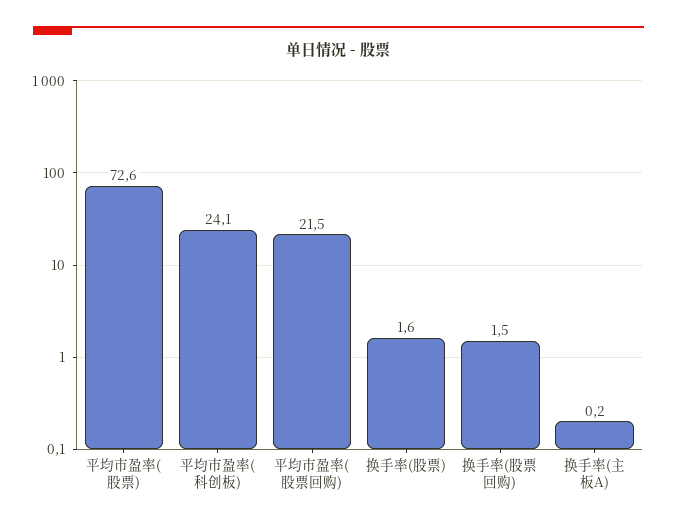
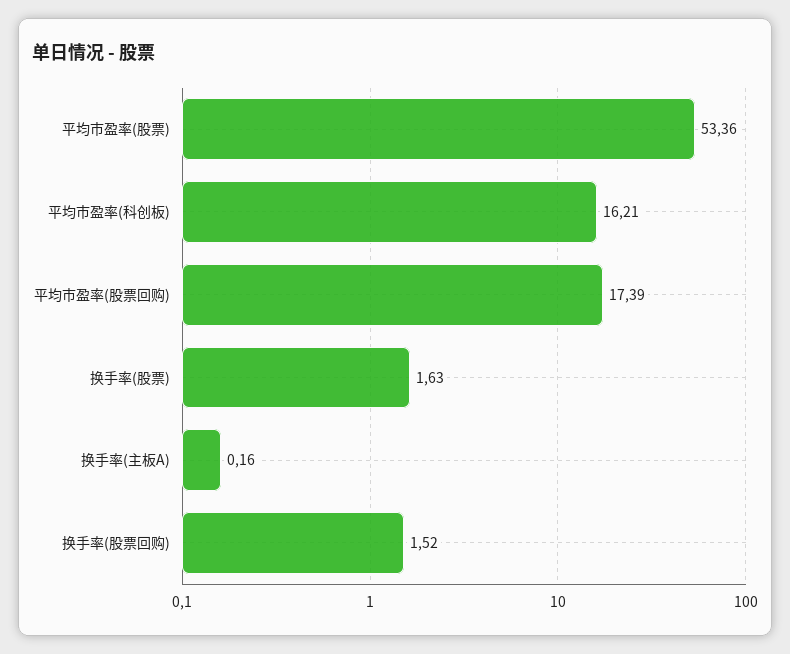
  {
-   "平均市盈率(股票)": 72.6,
+   "平均市盈率(股票)": 53.36,
-   "平均市盈率(科创板)": 24.1,
+   "平均市盈率(科创板)": 16.21,
-   "平均市盈率(股票回购)": 21.5,
+   "平均市盈率(股票回购)": 17.39,
    "换手率(股票)": 1.63,
    "换手率(股票回购)": 1.52,
    "换手率(主板A)": 0.16
  }

